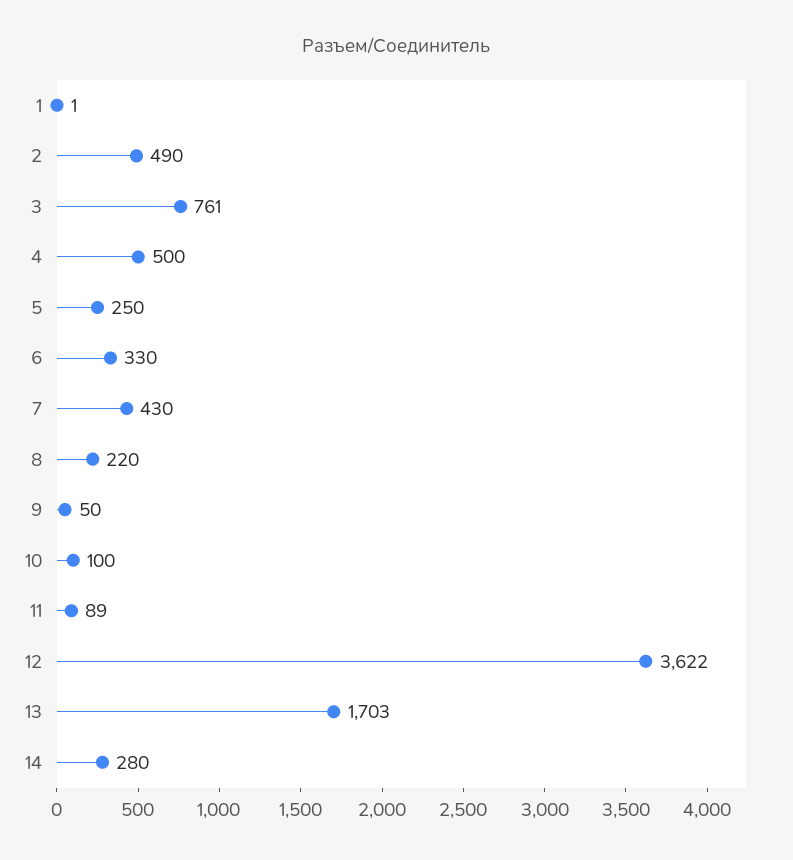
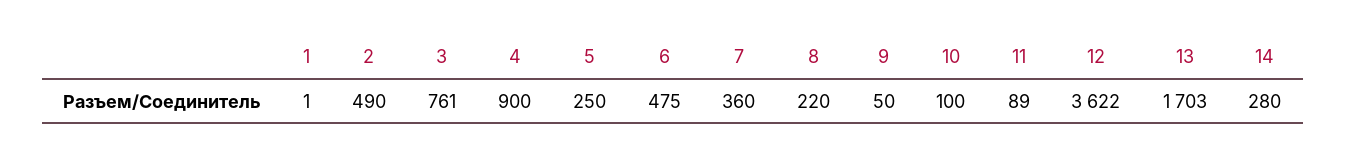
  {
    "1": 1,
    "2": 490,
    "3": 761,
-   "4": 500,
+   "4": 900,
    "5": 250,
-   "6": 330,
+   "6": 475,
-   "7": 430,
+   "7": 360,
    "8": 220,
    "9": 50,
    "10": 100,
    "11": 89,
    "12": 3622,
    "13": 1703,
    "14": 280
  }

